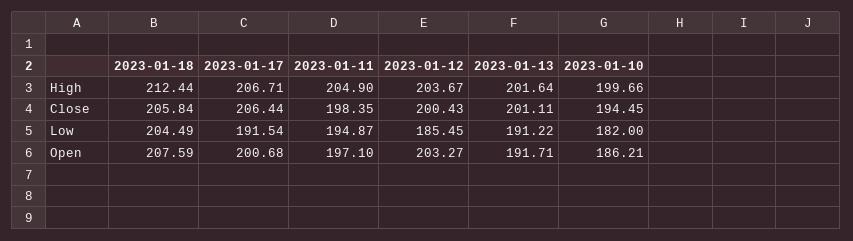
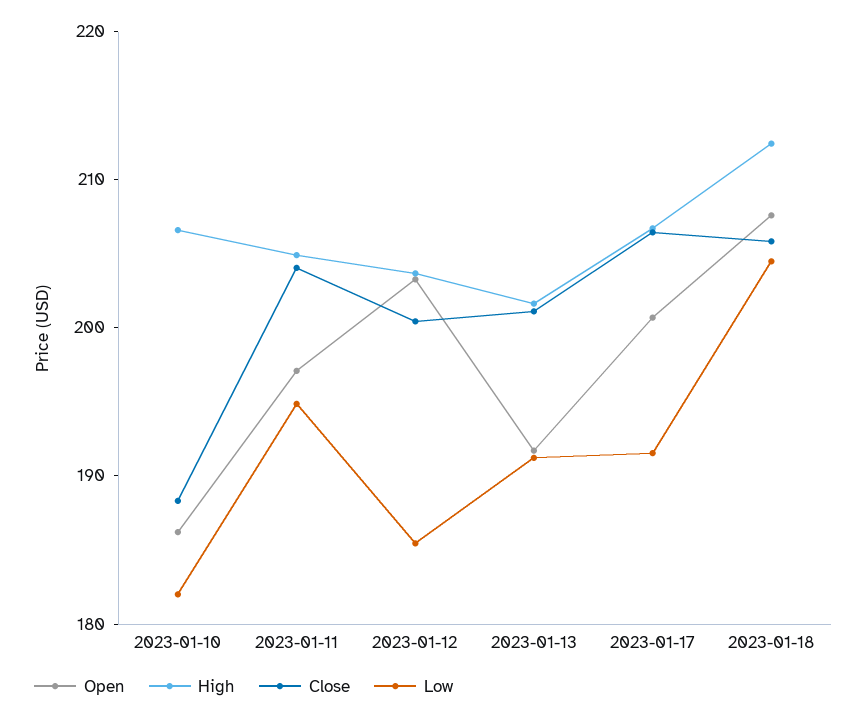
  {
    "High": {
      "2023-01-18": 212.44,
      "2023-01-17": 206.71,
      "2023-01-11": 204.9,
      "2023-01-12": 203.67,
      "2023-01-13": 201.64,
-     "2023-01-10": 199.66
+     "2023-01-10": 206
    },
    "Close": {
      "2023-01-18": 205.84,
      "2023-01-17": 206.44,
-     "2023-01-11": 198.35,
+     "2023-01-11": 204,
      "2023-01-12": 200.43,
      "2023-01-13": 201.11,
-     "2023-01-10": 194.45
+     "2023-01-10": 188
    },
    "Low": {
      "2023-01-18": 204.49,
      "2023-01-17": 191.54,
      "2023-01-11": 194.87,
      "2023-01-12": 185.45,
      "2023-01-13": 191.22,
      "2023-01-10": 182
    },
    "Open": {
      "2023-01-18": 207.59,
      "2023-01-17": 200.68,
      "2023-01-11": 197.1,
      "2023-01-12": 203.27,
      "2023-01-13": 191.71,
      "2023-01-10": 186.21
    }
  }

